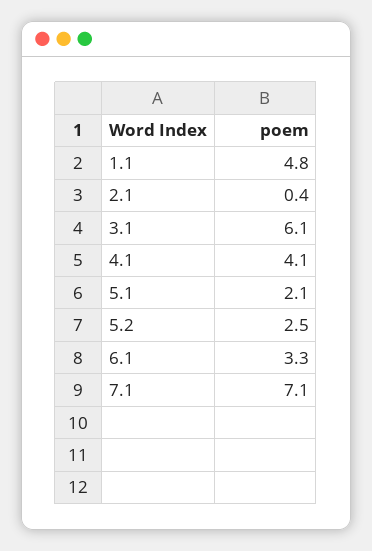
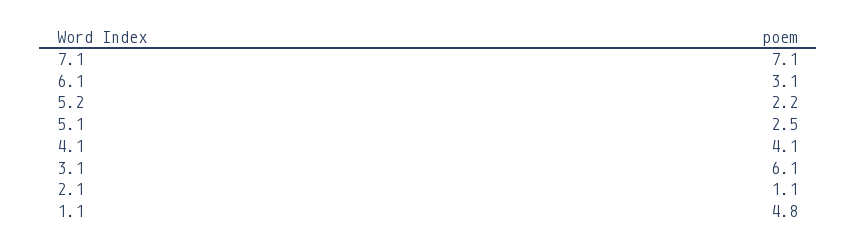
  {
    "1.1": 4.8,
-   "2.1": 0.4,
+   "2.1": 1.1,
    "3.1": 6.1,
    "4.1": 4.1,
-   "5.1": 2.1,
+   "5.1": 2.5,
-   "5.2": 2.5,
+   "5.2": 2.2,
-   "6.1": 3.3,
+   "6.1": 3.1,
    "7.1": 7.1
  }

